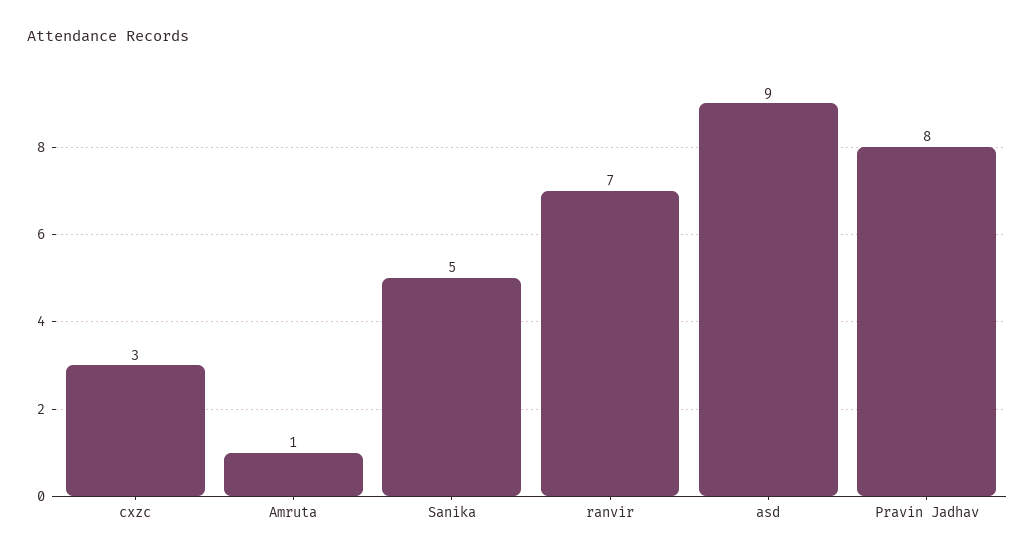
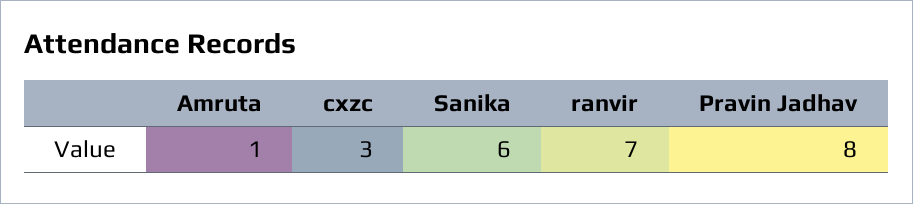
  {
    "cxzc": 3,
    "Amruta": 1,
-   "Sanika": 5,
+   "Sanika": 6,
    "ranvir": 7,
-   "asd": 9,
    "Pravin Jadhav": 8
  }

